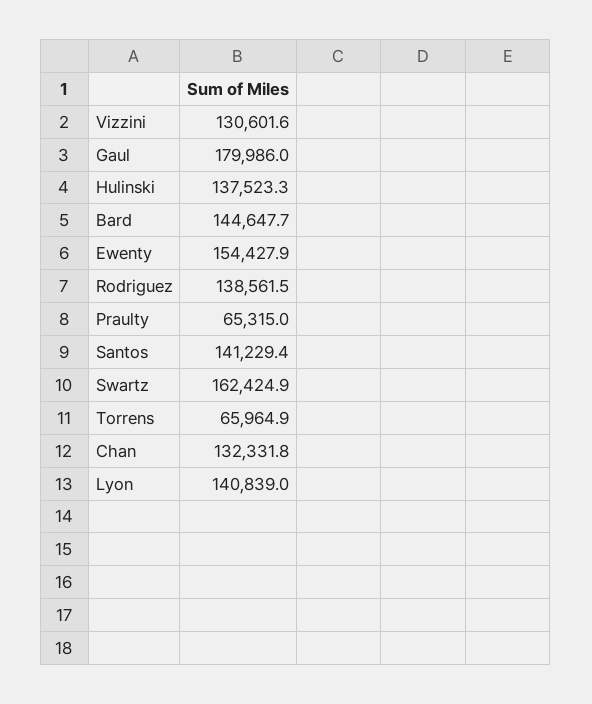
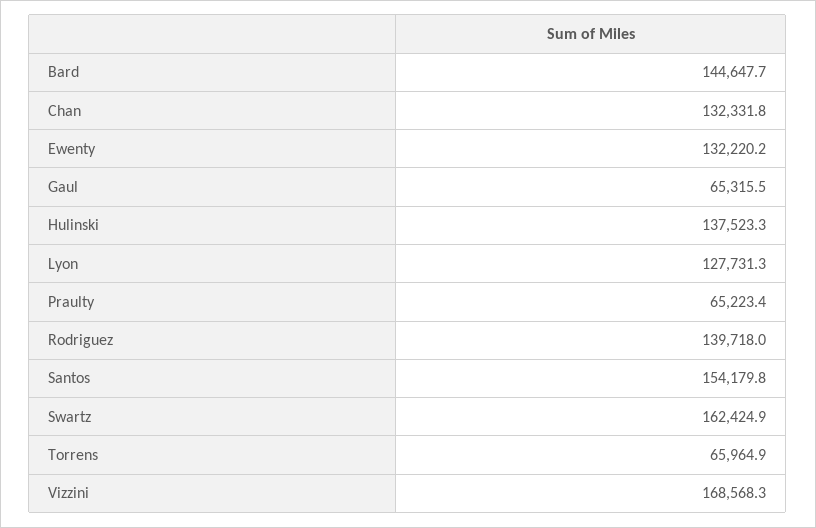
  {
-   "Vizzini": 130601.6,
+   "Vizzini": 168568.3,
-   "Gaul": 179986,
+   "Gaul": 65315.5,
    "Hulinski": 137523.3,
    "Bard": 144647.7,
-   "Ewenty": 154427.9,
+   "Ewenty": 132220.2,
-   "Rodriguez": 138561.5,
+   "Rodriguez": 139718,
-   "Praulty": 65315,
+   "Praulty": 65223.4,
-   "Santos": 141229.4,
+   "Santos": 154179.8,
    "Swartz": 162424.9,
    "Torrens": 65964.9,
    "Chan": 132331.8,
-   "Lyon": 140839
+   "Lyon": 127731.3
  }

